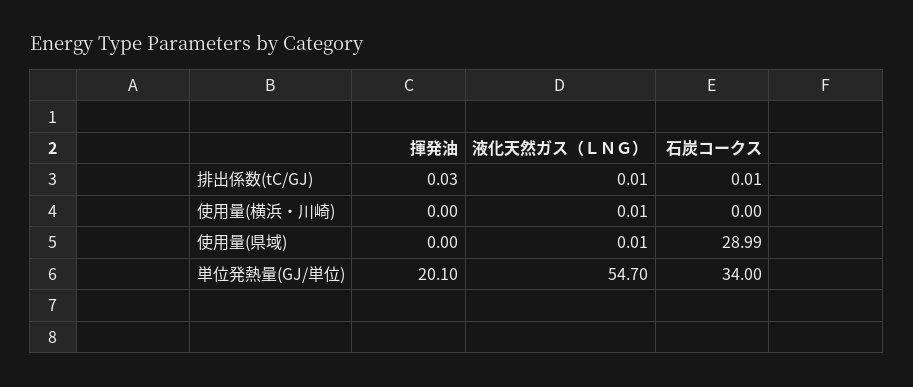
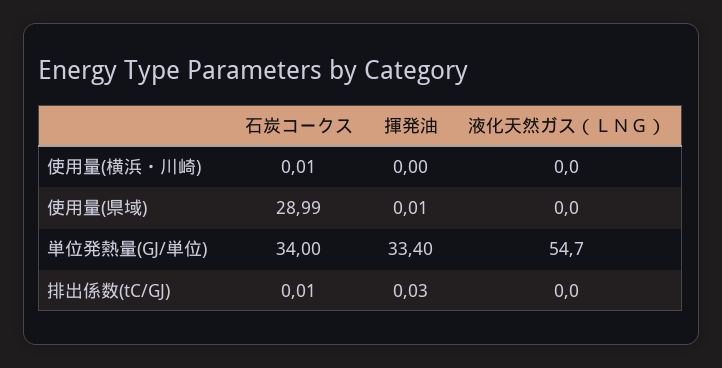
  {
    "揮発油": {
      "排出係数(tC/GJ)": 0.03,
      "使用量(横浜・川崎)": 0,
-     "使用量(県域)": 0,
+     "使用量(県域)": 0.01,
-     "単位発熱量(GJ/単位)": 20.1
+     "単位発熱量(GJ/単位)": 33.4
    },
    "液化天然ガス（ＬＮＧ）": {
-     "排出係数(tC/GJ)": 0.01,
+     "排出係数(tC/GJ)": 0,
-     "使用量(横浜・川崎)": 0.01,
+     "使用量(横浜・川崎)": 0,
-     "使用量(県域)": 0.01,
+     "使用量(県域)": 0,
      "単位発熱量(GJ/単位)": 54.7
    },
    "石炭コークス": {
      "排出係数(tC/GJ)": 0.01,
-     "使用量(横浜・川崎)": 0,
+     "使用量(横浜・川崎)": 0.01,
      "使用量(県域)": 28.99,
      "単位発熱量(GJ/単位)": 34
    }
  }

